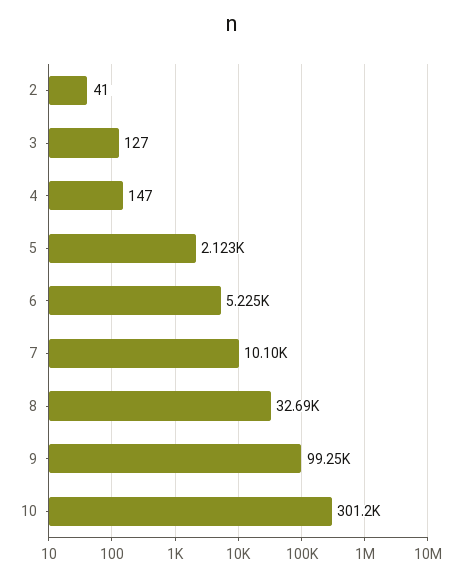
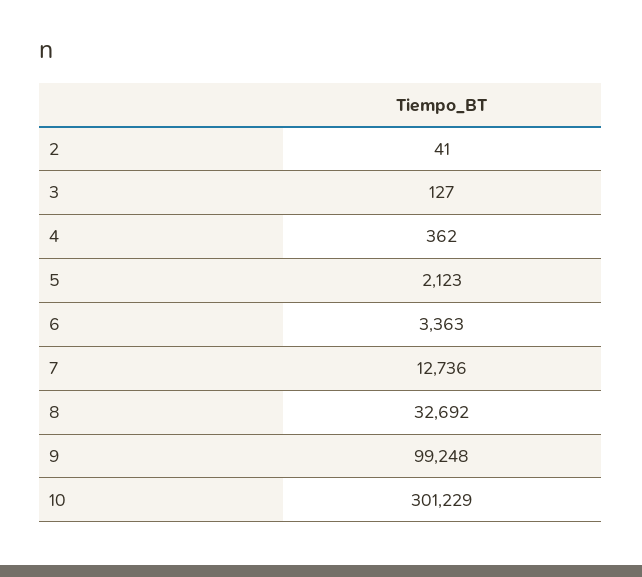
  {
    "2": 41,
    "3": 127,
-   "4": 147,
+   "4": 362,
    "5": 2123,
-   "6": 5225,
+   "6": 3363,
-   "7": 10100,
+   "7": 12736,
    "8": 32692,
    "9": 99248,
    "10": 301229
  }

